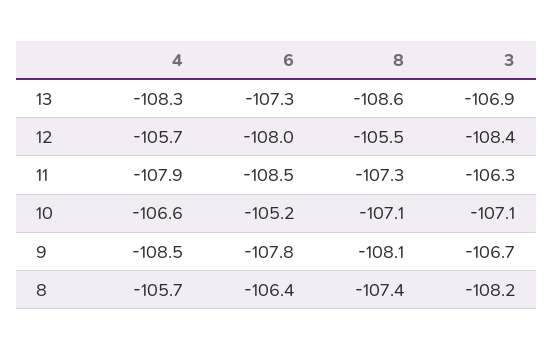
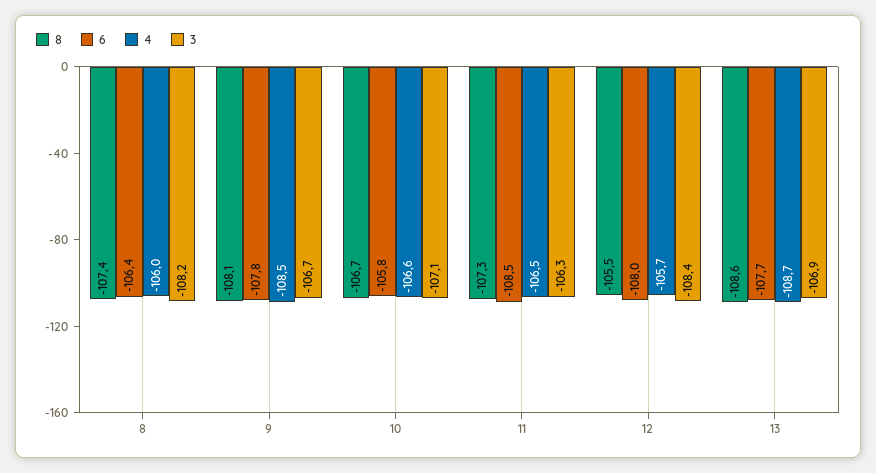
  {
    "4": {
-     "13": -108.3,
+     "13": -108.7,
      "12": -105.7,
-     "11": -107.9,
+     "11": -106.5,
      "10": -106.6,
      "9": -108.5,
-     "8": -105.7
+     "8": -106
    },
    "6": {
-     "13": -107.3,
+     "13": -107.7,
      "12": -108,
      "11": -108.5,
-     "10": -105.2,
+     "10": -105.8,
      "9": -107.8,
      "8": -106.4
    },
    "8": {
      "13": -108.6,
      "12": -105.5,
      "11": -107.3,
-     "10": -107.1,
+     "10": -106.7,
      "9": -108.1,
      "8": -107.4
    },
    "3": {
      "13": -106.9,
      "12": -108.4,
      "11": -106.3,
      "10": -107.1,
      "9": -106.7,
      "8": -108.2
    }
  }

